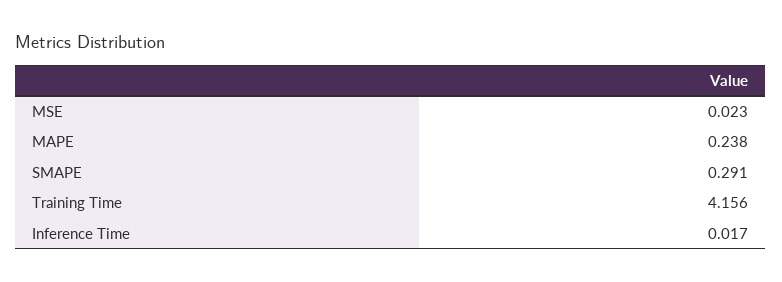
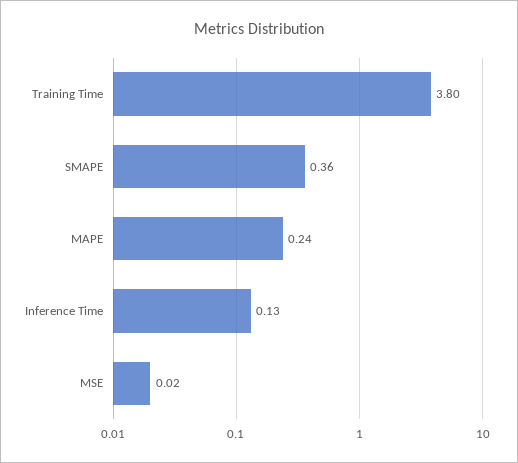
  {
    "MSE": 0.023,
    "MAPE": 0.238,
-   "SMAPE": 0.291,
+   "SMAPE": 0.36,
-   "Training Time": 4.156,
+   "Training Time": 3.8,
-   "Inference Time": 0.017
+   "Inference Time": 0.13
  }

